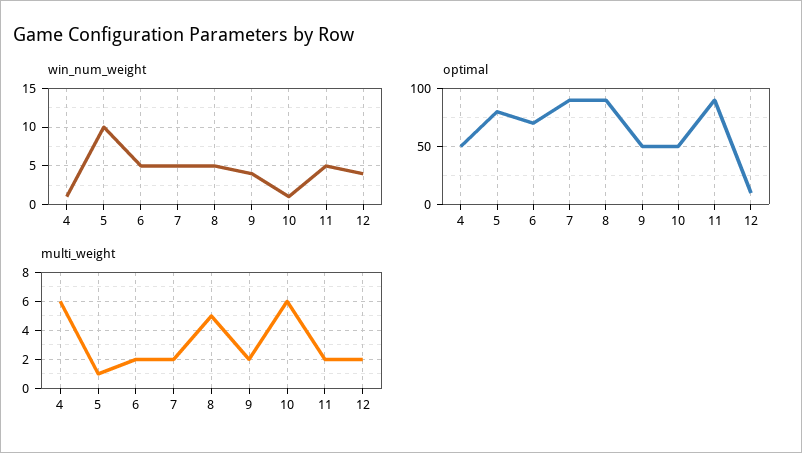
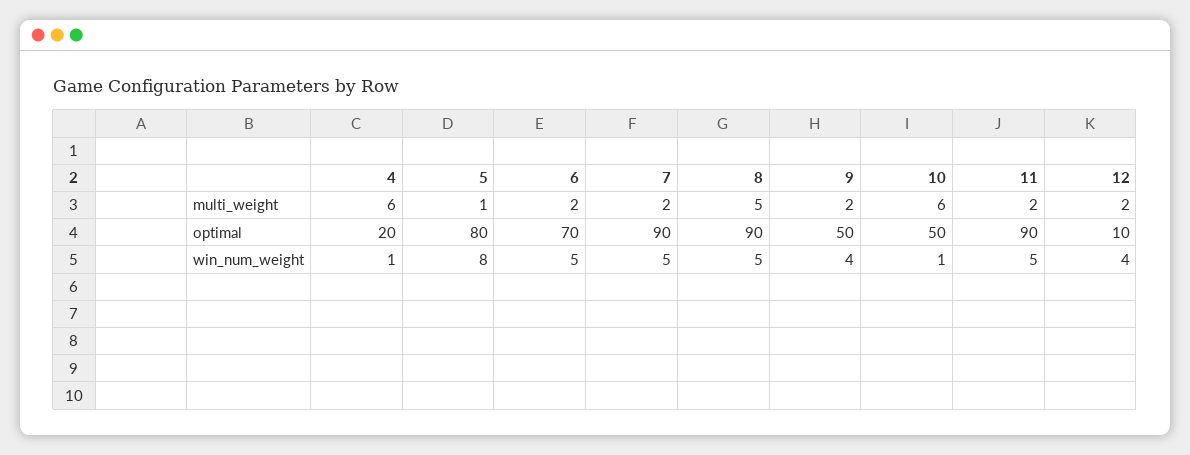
  {
    "win_num_weight": {
      "4": 1,
-     "5": 10,
+     "5": 8,
      "6": 5,
      "7": 5,
      "8": 5,
      "9": 4,
      "10": 1,
      "11": 5,
      "12": 4
    },
    "optimal": {
-     "4": 50,
+     "4": 20,
      "5": 80,
      "6": 70,
      "7": 90,
      "8": 90,
      "9": 50,
      "10": 50,
      "11": 90,
      "12": 10
    },
    "multi_weight": {
      "4": 6,
      "5": 1,
      "6": 2,
      "7": 2,
      "8": 5,
      "9": 2,
      "10": 6,
      "11": 2,
      "12": 2
    }
  }

